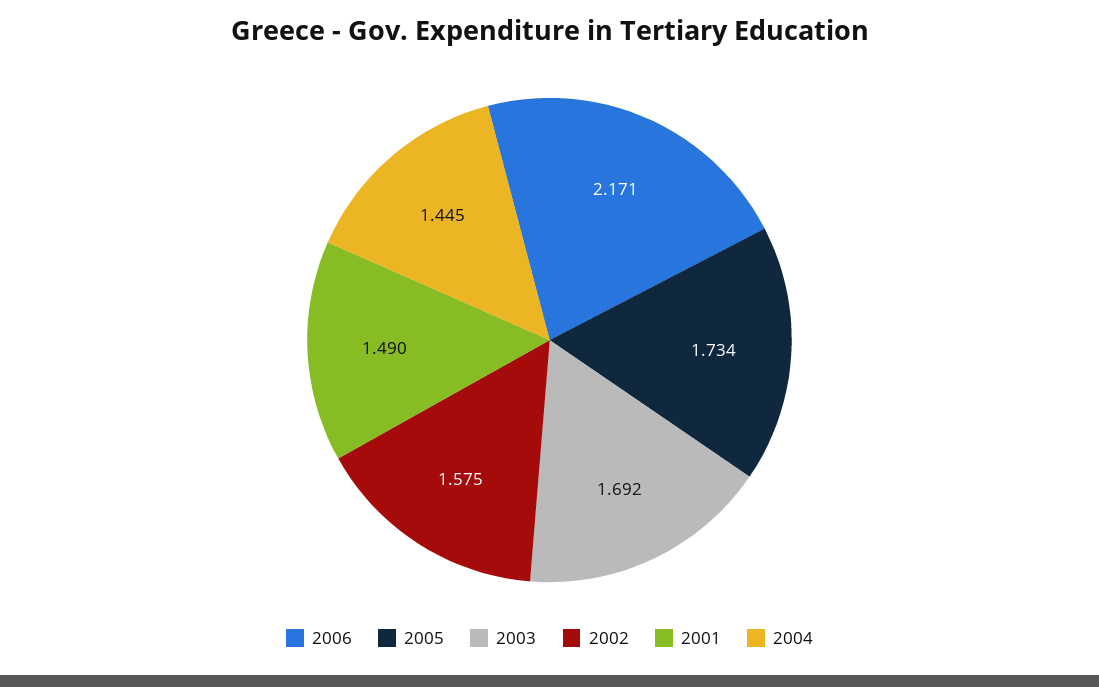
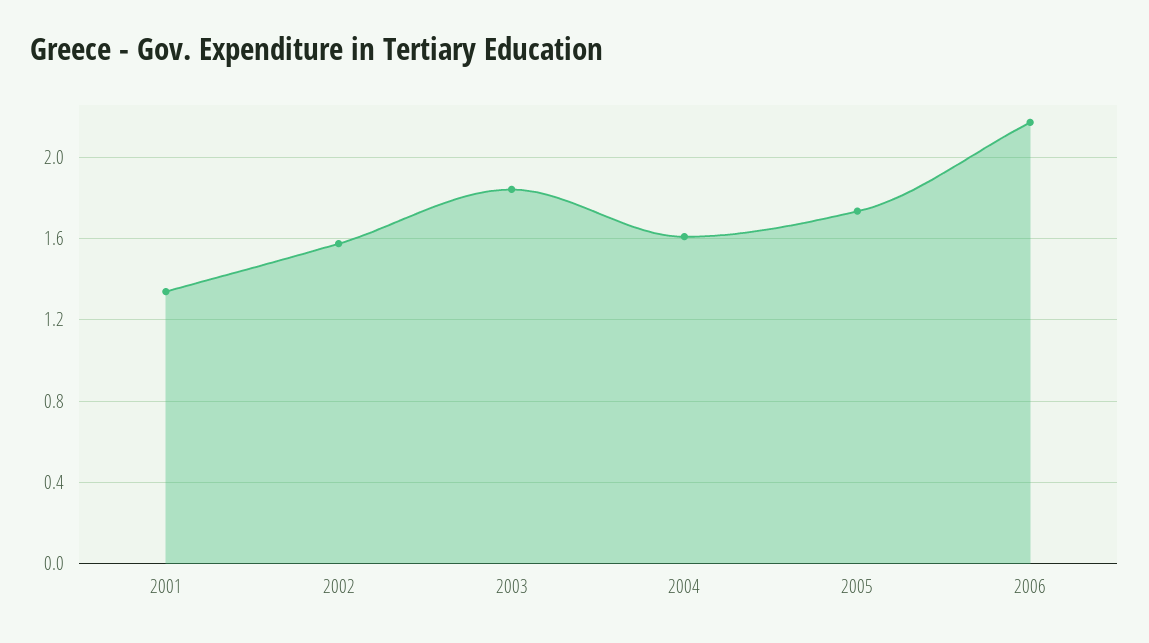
  {
    "2006": 2.171,
    "2005": 1.734,
-   "2003": 1.692,
+   "2003": 1.85,
    "2002": 1.575,
-   "2001": 1.49,
+   "2001": 1.35,
-   "2004": 1.445
+   "2004": 1.6
  }

